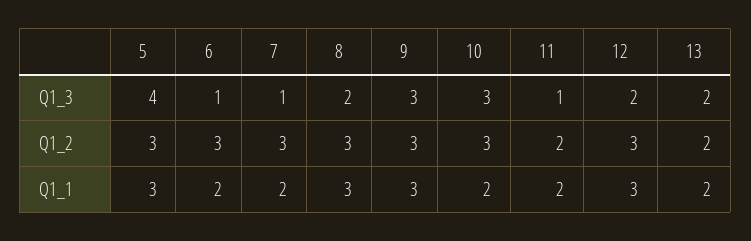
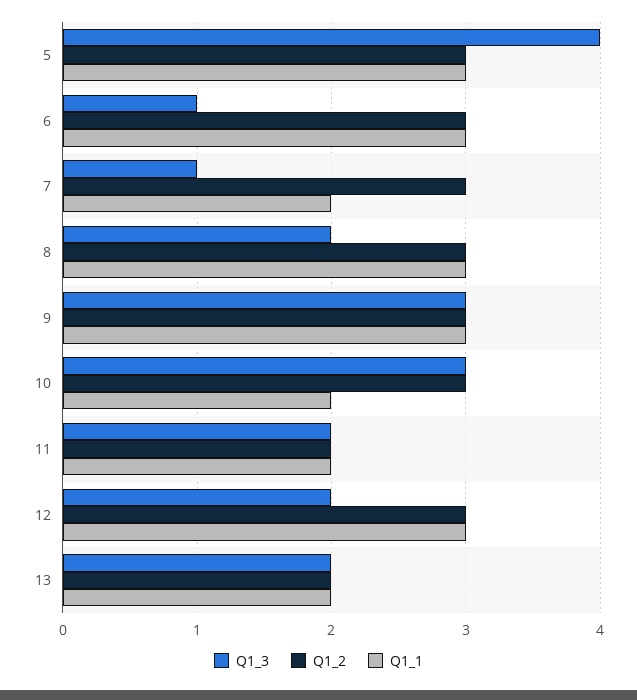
  {
    "Q1_3": {
      "5": 4,
      "6": 1,
      "7": 1,
      "8": 2,
      "9": 3,
      "10": 3,
-     "11": 1,
+     "11": 2,
      "12": 2,
      "13": 2
    },
    "Q1_2": {
      "5": 3,
      "6": 3,
      "7": 3,
      "8": 3,
      "9": 3,
      "10": 3,
      "11": 2,
      "12": 3,
      "13": 2
    },
    "Q1_1": {
      "5": 3,
-     "6": 2,
+     "6": 3,
      "7": 2,
      "8": 3,
      "9": 3,
      "10": 2,
      "11": 2,
      "12": 3,
      "13": 2
    }
  }

